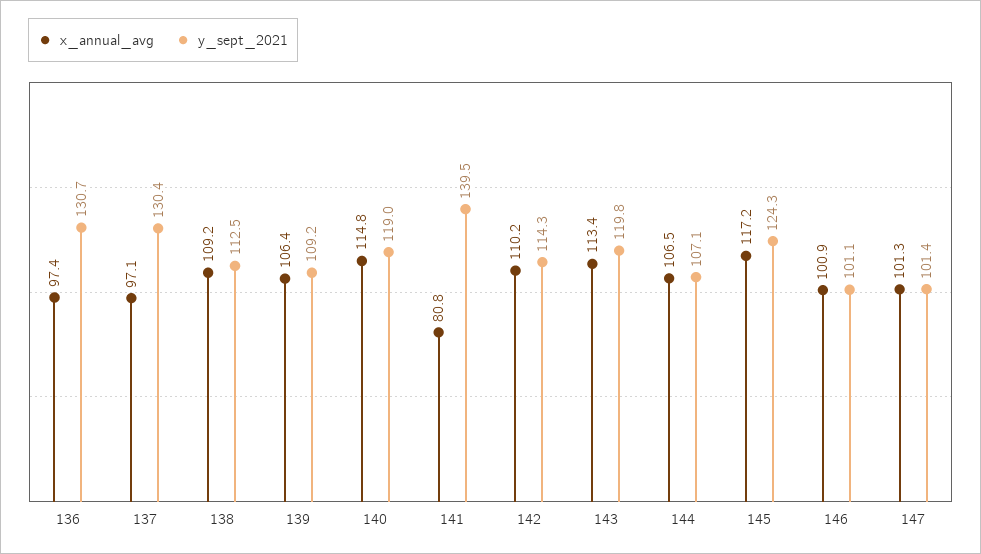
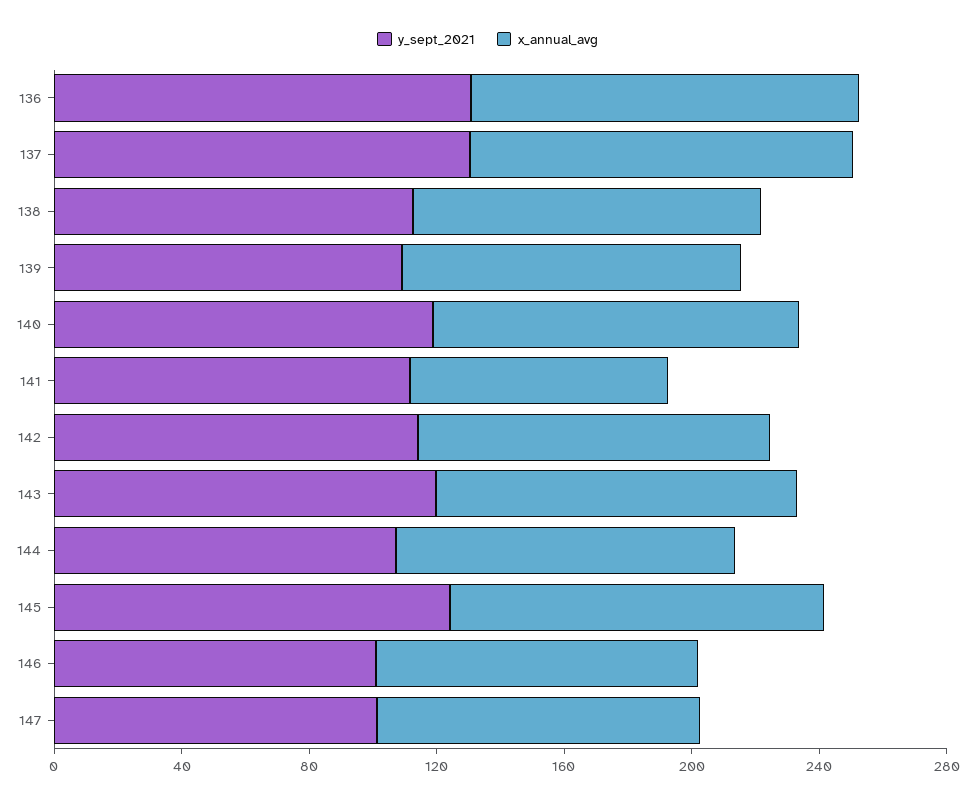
  {
    "x_annual_avg": {
-     "136": 97.4,
+     "136": 120,
-     "137": 97.1,
+     "137": 120,
      "138": 109.2,
      "139": 106.4,
      "140": 114.8,
      "141": 80.8,
      "142": 110.2,
      "143": 113.4,
      "144": 106.5,
      "145": 117.2,
      "146": 100.9,
      "147": 101.3
    },
    "y_sept_2021": {
      "136": 130.7,
      "137": 130.4,
      "138": 112.5,
      "139": 109.2,
      "140": 119,
-     "141": 139.5,
+     "141": 110,
      "142": 114.3,
      "143": 119.8,
      "144": 107.1,
      "145": 124.3,
      "146": 101.1,
      "147": 101.4
    }
  }

